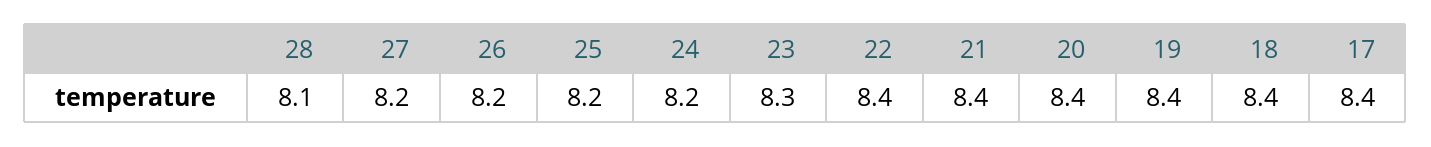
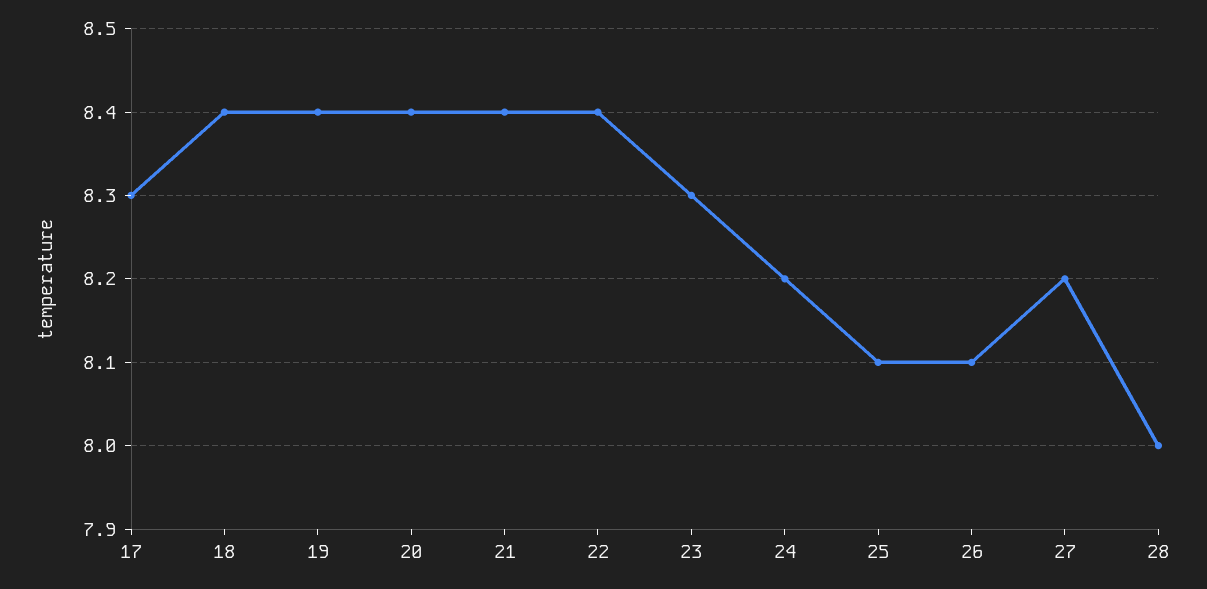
  {
-   "28": 8.1,
+   "28": 8,
    "27": 8.2,
-   "26": 8.2,
+   "26": 8.1,
-   "25": 8.2,
+   "25": 8.1,
    "24": 8.2,
    "23": 8.3,
    "22": 8.4,
    "21": 8.4,
    "20": 8.4,
    "19": 8.4,
    "18": 8.4,
-   "17": 8.4
+   "17": 8.3
  }

